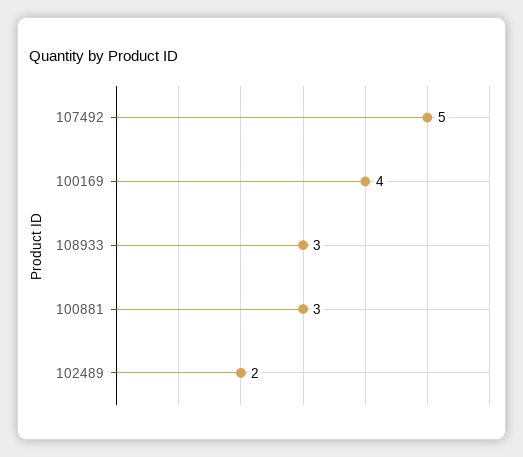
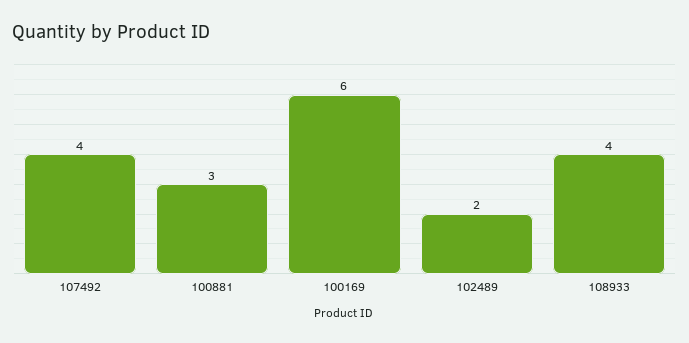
  {
-   "107492": 5,
+   "107492": 4,
-   "100169": 4,
+   "100169": 6,
-   "108933": 3,
+   "108933": 4,
    "100881": 3,
    "102489": 2
  }

